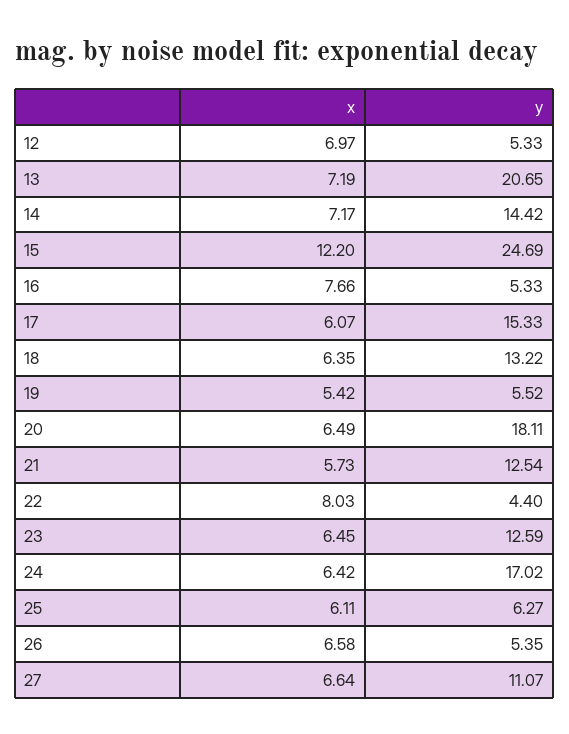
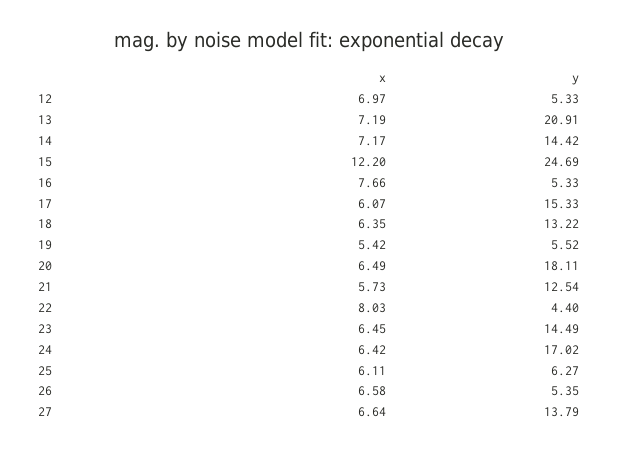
  {
    "x": {
      "12": 6.97,
      "13": 7.19,
      "14": 7.17,
      "15": 12.2,
      "16": 7.66,
      "17": 6.07,
      "18": 6.35,
      "19": 5.42,
      "20": 6.49,
      "21": 5.73,
      "22": 8.03,
      "23": 6.45,
      "24": 6.42,
      "25": 6.11,
      "26": 6.58,
      "27": 6.64
    },
    "y": {
      "12": 5.33,
-     "13": 20.65,
+     "13": 20.91,
      "14": 14.42,
      "15": 24.69,
      "16": 5.33,
      "17": 15.33,
      "18": 13.22,
      "19": 5.52,
      "20": 18.11,
      "21": 12.54,
      "22": 4.4,
-     "23": 12.59,
+     "23": 14.49,
      "24": 17.02,
      "25": 6.27,
      "26": 5.35,
-     "27": 11.07
+     "27": 13.79
    }
  }

